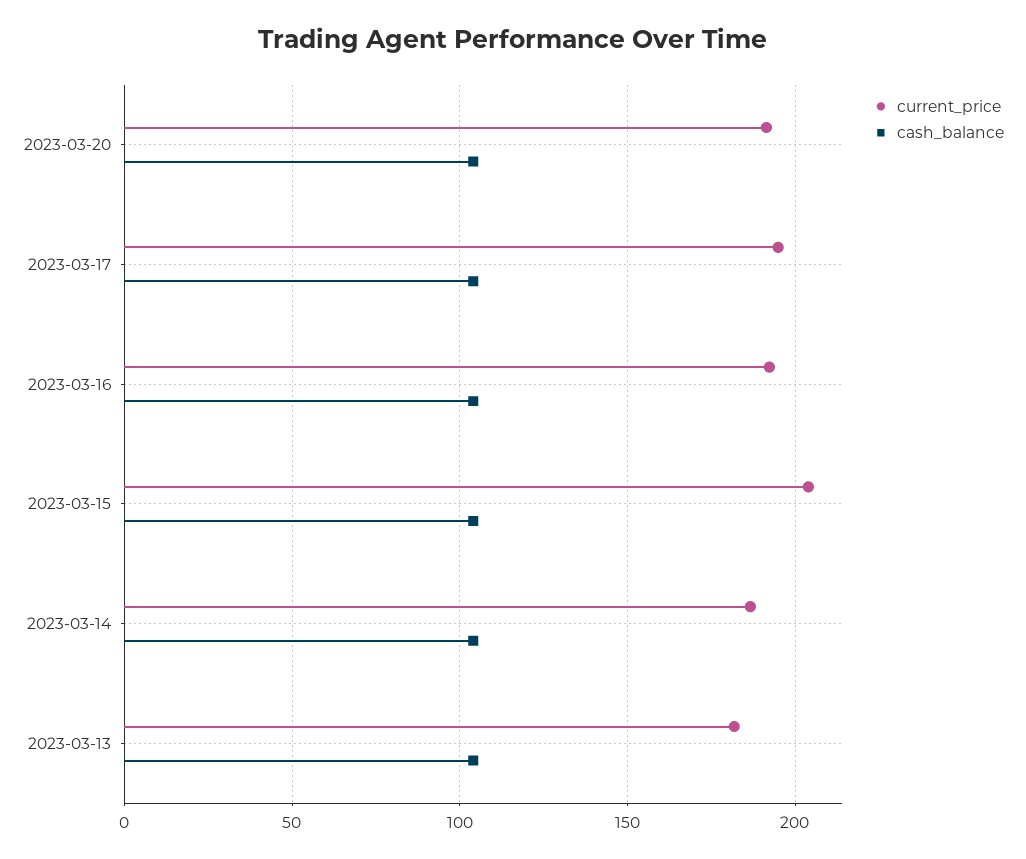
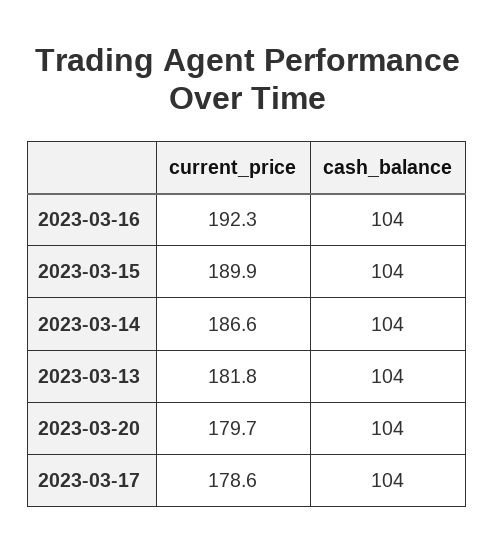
  {
    "current_price": {
-     "2023-03-20": 190,
+     "2023-03-20": 179.7,
-     "2023-03-17": 195,
+     "2023-03-17": 178.6,
      "2023-03-16": 192.3,
-     "2023-03-15": 205,
+     "2023-03-15": 189.9,
      "2023-03-14": 186.6,
      "2023-03-13": 181.8
    },
    "cash_balance": {
      "2023-03-20": 104,
      "2023-03-17": 104,
      "2023-03-16": 104,
      "2023-03-15": 104,
      "2023-03-14": 104,
      "2023-03-13": 104
    }
  }

